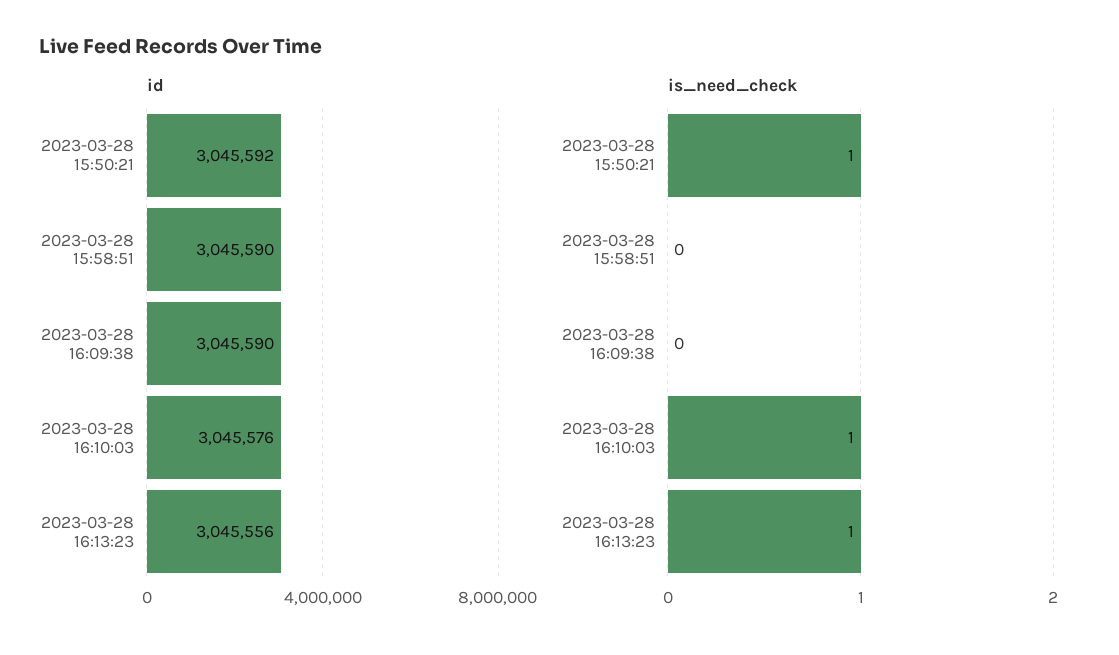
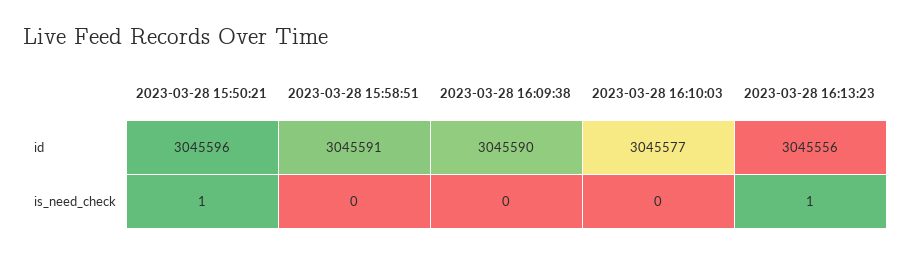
  {
    "id": {
-     "2023-03-28 15:50:21": 3045592,
+     "2023-03-28 15:50:21": 3045596,
-     "2023-03-28 15:58:51": 3045590,
+     "2023-03-28 15:58:51": 3045591,
      "2023-03-28 16:09:38": 3045590,
-     "2023-03-28 16:10:03": 3045576,
+     "2023-03-28 16:10:03": 3045577,
      "2023-03-28 16:13:23": 3045556
    },
    "is_need_check": {
      "2023-03-28 15:50:21": 1,
      "2023-03-28 15:58:51": 0,
      "2023-03-28 16:09:38": 0,
-     "2023-03-28 16:10:03": 1,
+     "2023-03-28 16:10:03": 0,
      "2023-03-28 16:13:23": 1
    }
  }

